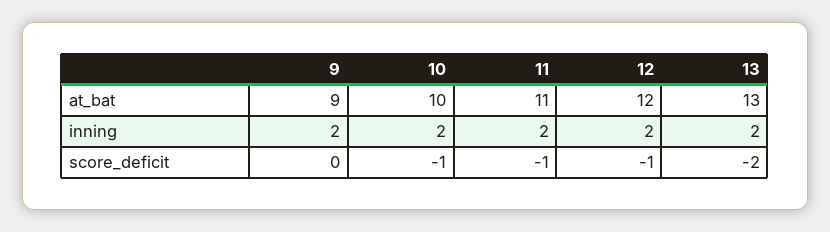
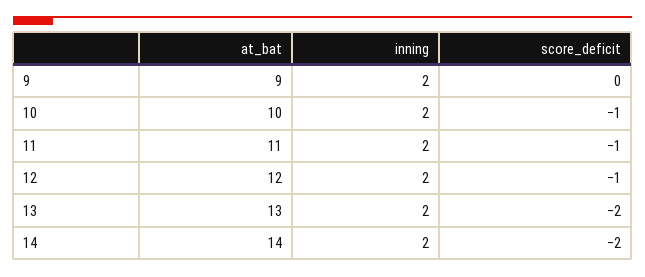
  {
    "9": {
      "at_bat": 9,
      "inning": 2,
      "score_deficit": 0
    },
    "10": {
      "at_bat": 10,
      "inning": 2,
      "score_deficit": -1
    },
    "11": {
      "at_bat": 11,
      "inning": 2,
      "score_deficit": -1
    },
    "12": {
      "at_bat": 12,
      "inning": 2,
      "score_deficit": -1
    },
    "13": {
      "at_bat": 13,
      "inning": 2,
      "score_deficit": -2
-   }
+   },
+   "14": {
+     "at_bat": 14,
+     "inning": 2,
+     "score_deficit": -2
+   }
  }

